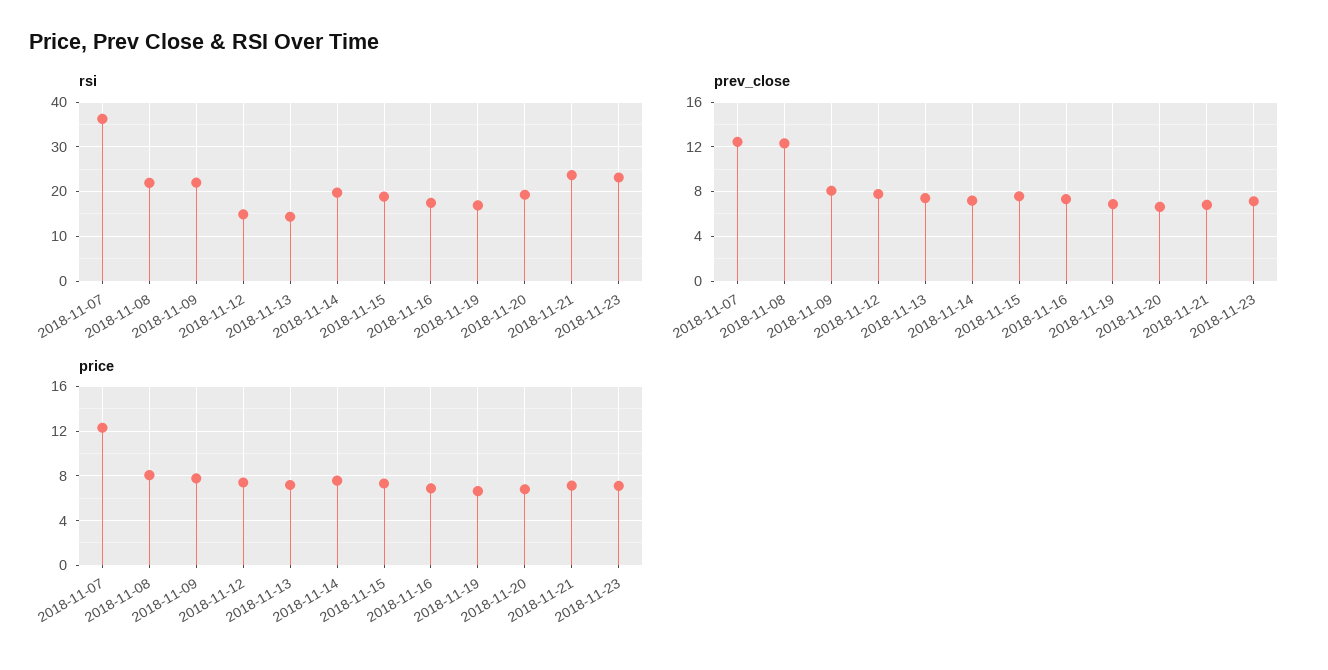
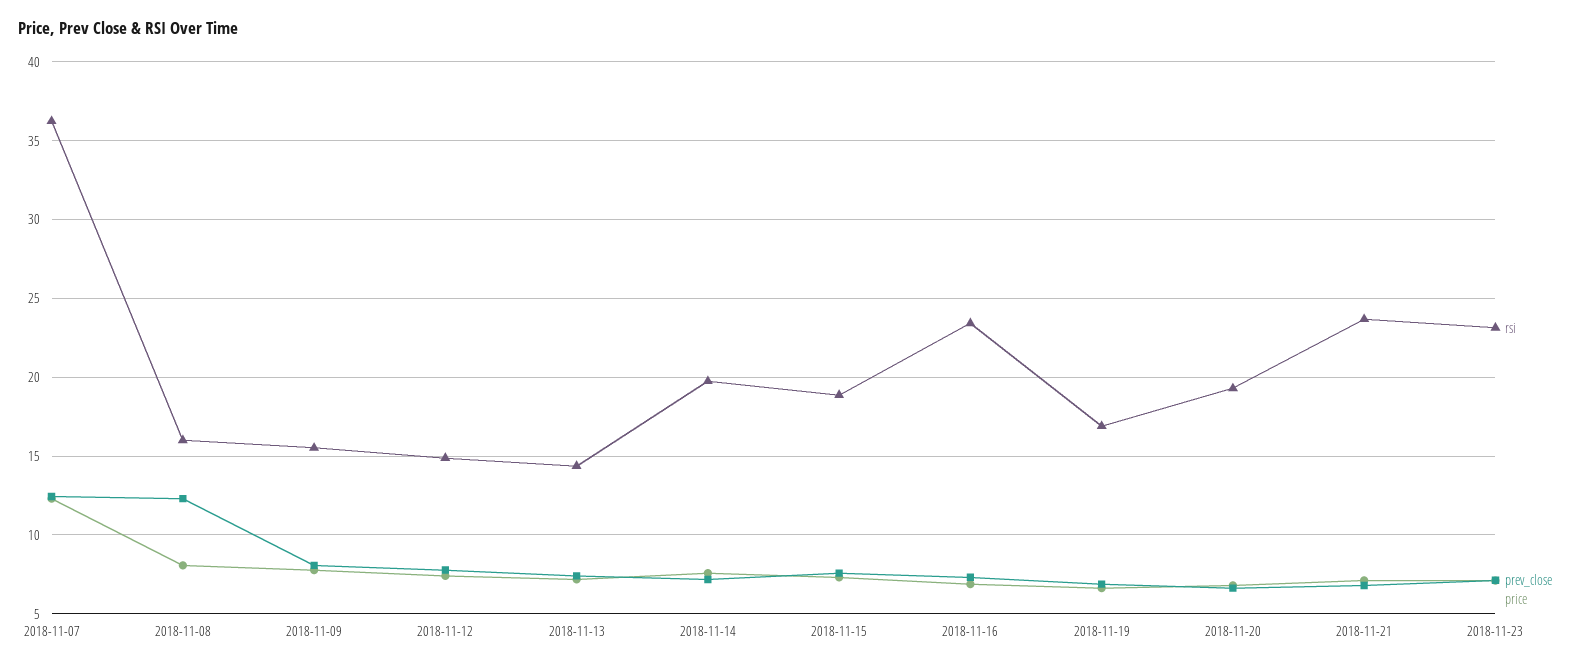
  {
    "rsi": {
      "2018-11-07": 36,
-     "2018-11-08": 22,
+     "2018-11-08": 16,
-     "2018-11-09": 22,
+     "2018-11-09": 15.5,
      "2018-11-12": 15,
      "2018-11-13": 14.5,
      "2018-11-14": 20,
      "2018-11-15": 19,
-     "2018-11-16": 18,
+     "2018-11-16": 23.5,
      "2018-11-19": 17,
      "2018-11-20": 19.5,
      "2018-11-21": 23.5,
      "2018-11-23": 23
    },
    "prev_close": {
      "2018-11-07": 12.5,
      "2018-11-08": 12.5,
      "2018-11-09": 8,
      "2018-11-12": 8,
      "2018-11-13": 7.5,
      "2018-11-14": 7,
      "2018-11-15": 7.5,
      "2018-11-16": 7.5,
      "2018-11-19": 7,
      "2018-11-20": 6.5,
      "2018-11-21": 7,
      "2018-11-23": 7
    },
    "price": {
      "2018-11-07": 12.5,
      "2018-11-08": 8,
      "2018-11-09": 8,
      "2018-11-12": 7.5,
      "2018-11-13": 7,
      "2018-11-14": 7.5,
      "2018-11-15": 7.5,
      "2018-11-16": 7,
      "2018-11-19": 6.5,
      "2018-11-20": 7,
      "2018-11-21": 7,
      "2018-11-23": 7
    }
  }

